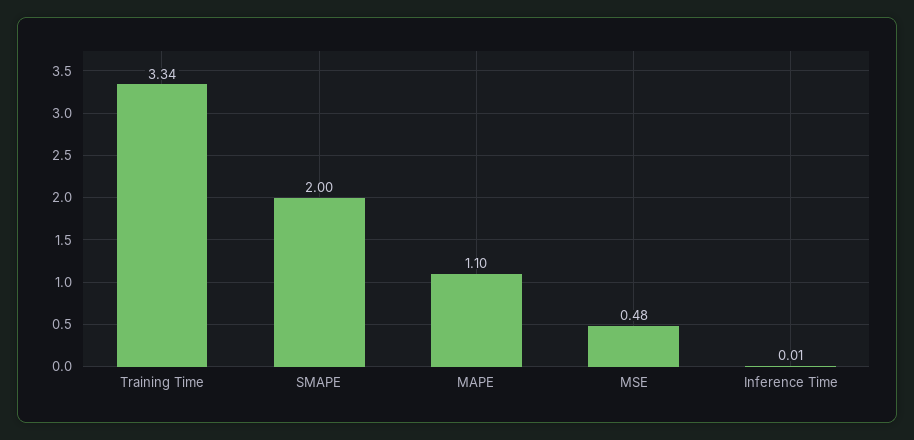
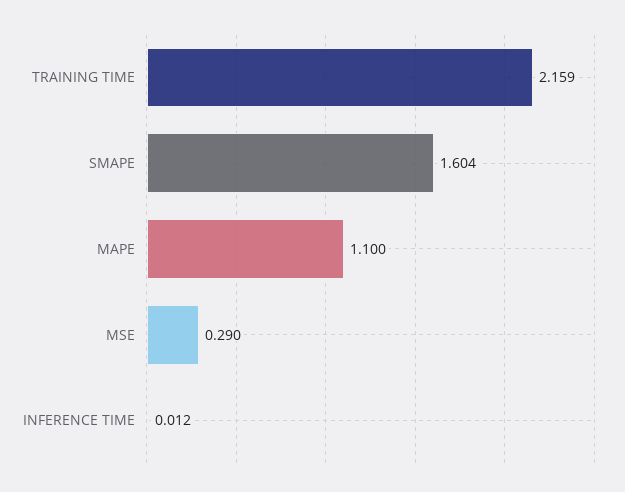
  {
-   "Training Time": 3.34,
+   "Training Time": 2.159,
-   "SMAPE": 2,
+   "SMAPE": 1.604,
    "MAPE": 1.1,
-   "MSE": 0.48,
+   "MSE": 0.29,
    "Inference Time": 0.012
  }

